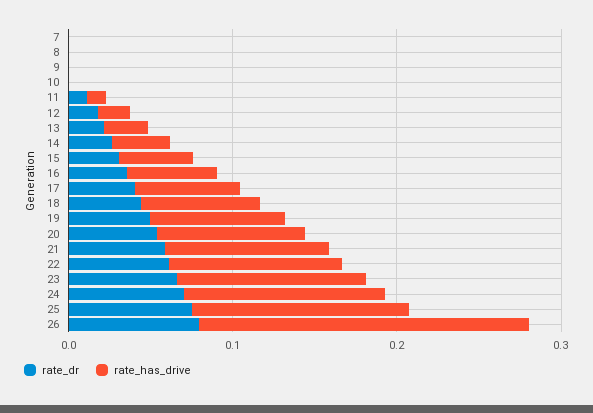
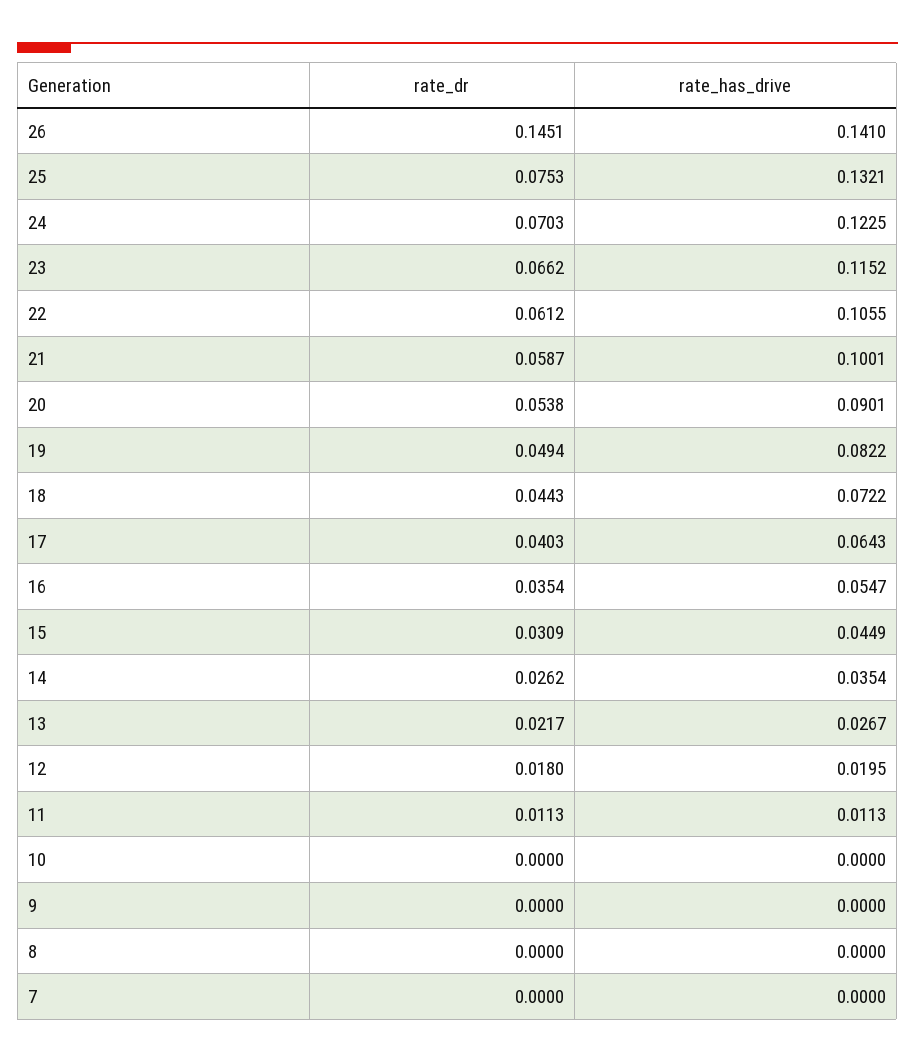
  {
    "rate_dr": {
      "7": 0,
      "8": 0,
      "9": 0,
      "10": 0,
      "11": 0.0113,
      "12": 0.018,
      "13": 0.0217,
      "14": 0.0262,
      "15": 0.0309,
      "16": 0.0354,
      "17": 0.0403,
      "18": 0.0443,
      "19": 0.0494,
      "20": 0.0538,
      "21": 0.0587,
      "22": 0.0612,
      "23": 0.0662,
      "24": 0.0703,
      "25": 0.0753,
-     "26": 0.08
+     "26": 0.1451
    },
    "rate_has_drive": {
      "7": 0,
      "8": 0,
      "9": 0,
      "10": 0,
      "11": 0.0113,
      "12": 0.0195,
      "13": 0.0267,
      "14": 0.0354,
      "15": 0.0449,
      "16": 0.0547,
      "17": 0.0643,
      "18": 0.0722,
      "19": 0.0822,
      "20": 0.0901,
      "21": 0.1001,
      "22": 0.1055,
      "23": 0.1152,
      "24": 0.1225,
      "25": 0.1321,
-     "26": 0.2
+     "26": 0.141
    }
  }

